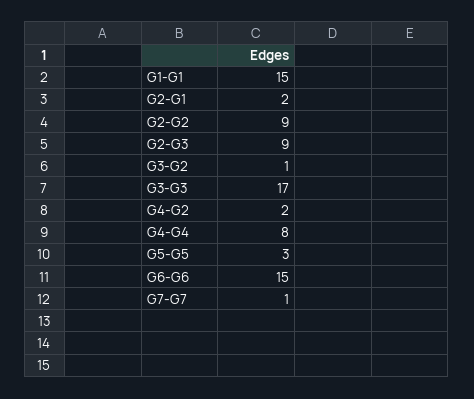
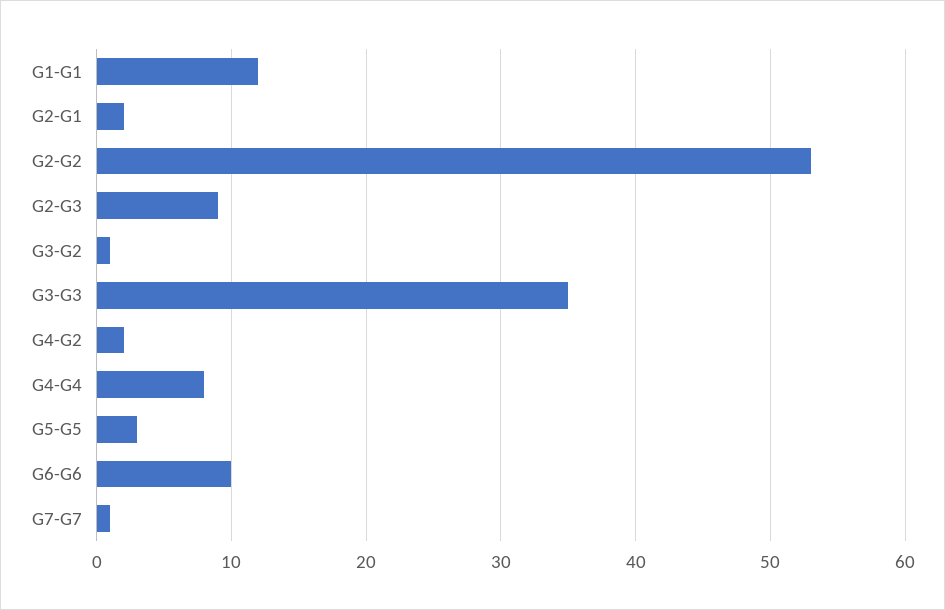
  {
-   "G1-G1": 15,
+   "G1-G1": 12,
    "G2-G1": 2,
-   "G2-G2": 9,
+   "G2-G2": 53,
    "G2-G3": 9,
    "G3-G2": 1,
-   "G3-G3": 17,
+   "G3-G3": 35,
    "G4-G2": 2,
    "G4-G4": 8,
    "G5-G5": 3,
-   "G6-G6": 15,
+   "G6-G6": 10,
    "G7-G7": 1
  }

